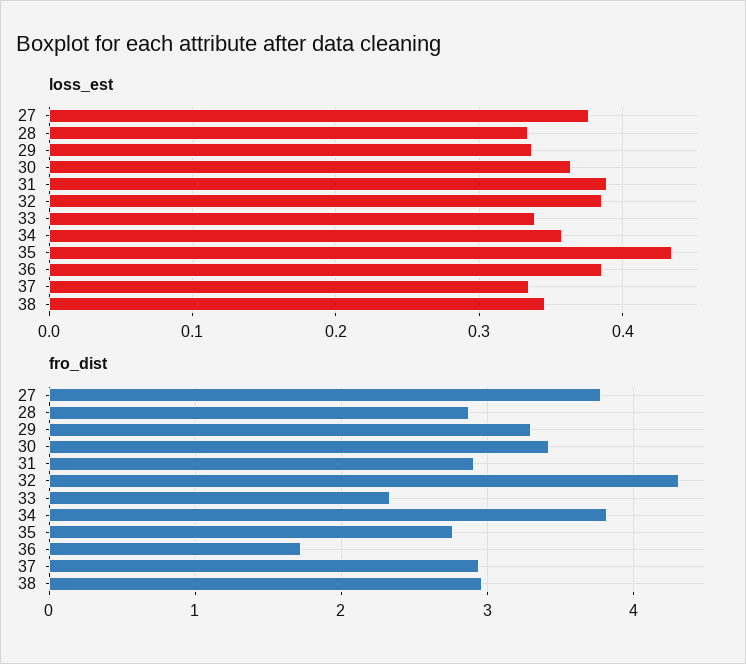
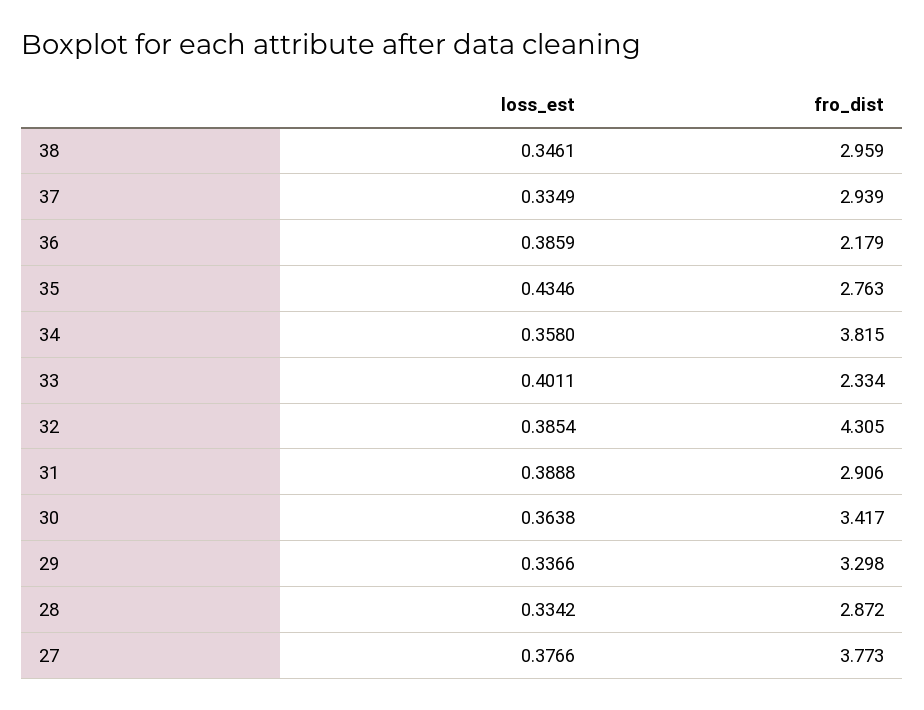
  {
    "loss_est": {
      "27": 0.3766,
      "28": 0.3342,
      "29": 0.3366,
      "30": 0.3638,
      "31": 0.3888,
      "32": 0.3854,
-     "33": 0.34,
+     "33": 0.4011,
      "34": 0.358,
      "35": 0.4346,
      "36": 0.3859,
      "37": 0.3349,
      "38": 0.3461
    },
    "fro_dist": {
      "27": 3.773,
      "28": 2.872,
      "29": 3.298,
      "30": 3.417,
      "31": 2.906,
      "32": 4.305,
      "33": 2.334,
      "34": 3.815,
      "35": 2.763,
-     "36": 1.7,
+     "36": 2.179,
      "37": 2.939,
      "38": 2.959
    }
  }

